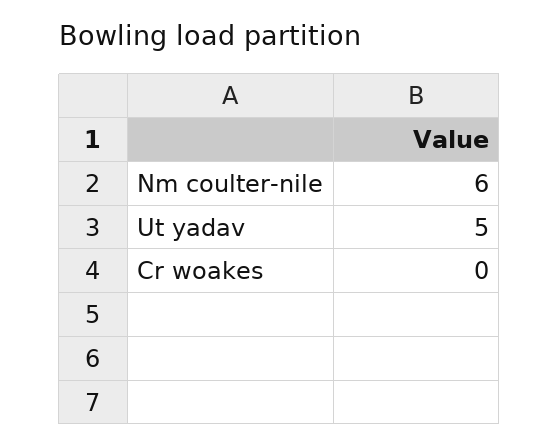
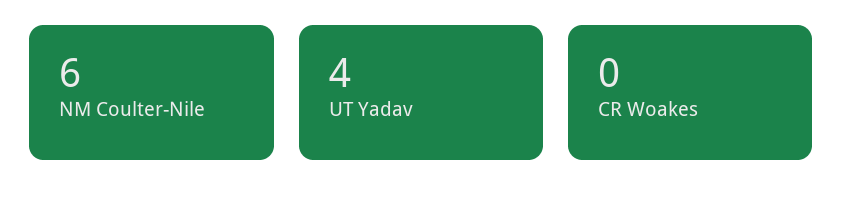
  {
    "Nm coulter-nile": 6,
-   "Ut yadav": 5,
+   "Ut yadav": 4,
    "Cr woakes": 0
  }

